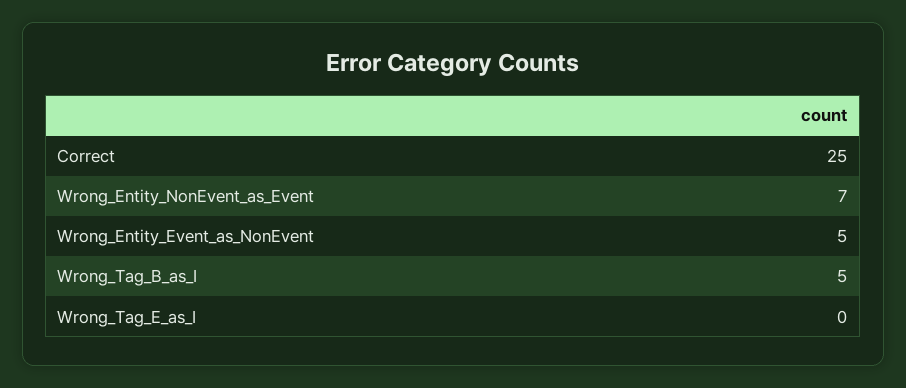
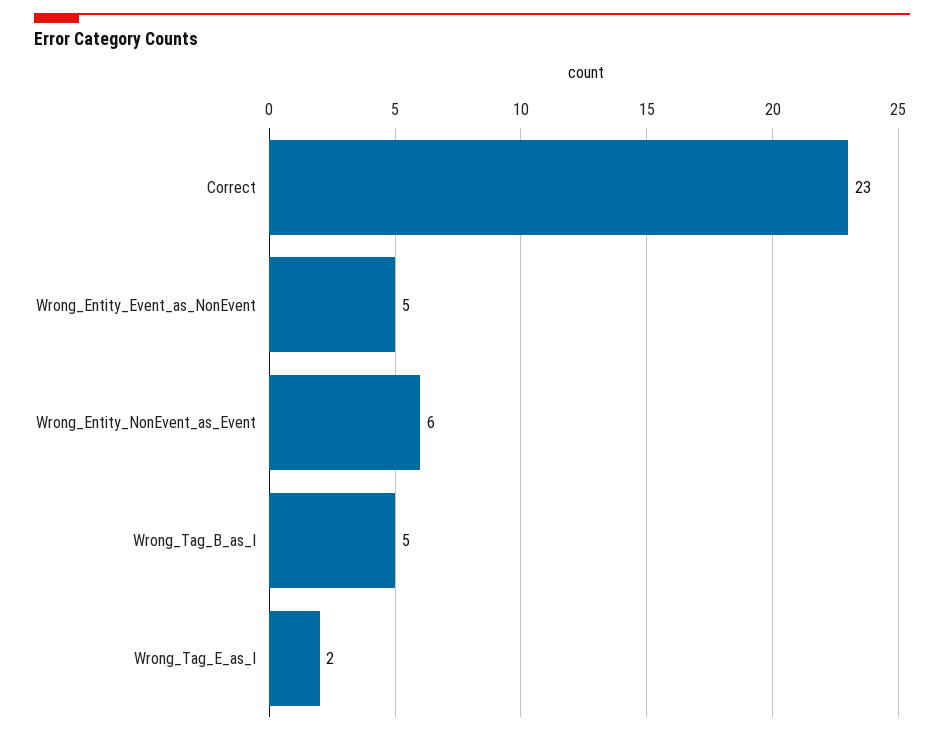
  {
-   "Correct": 25,
+   "Correct": 23,
-   "Wrong_Entity_NonEvent_as_Event": 7,
+   "Wrong_Entity_NonEvent_as_Event": 6,
    "Wrong_Entity_Event_as_NonEvent": 5,
    "Wrong_Tag_B_as_I": 5,
-   "Wrong_Tag_E_as_I": 0
+   "Wrong_Tag_E_as_I": 2
  }

